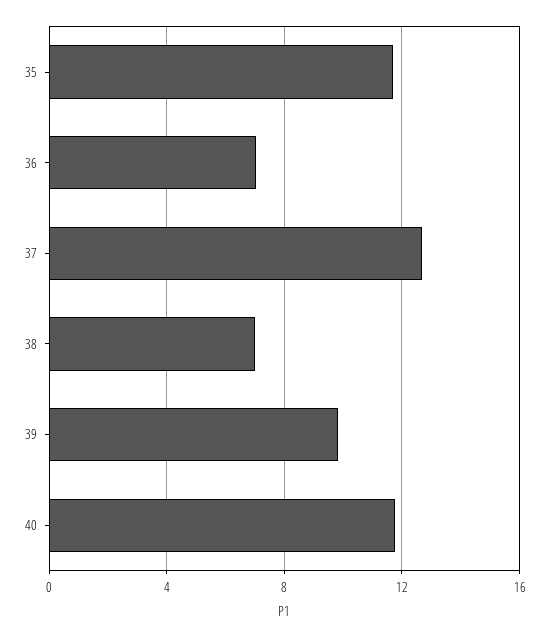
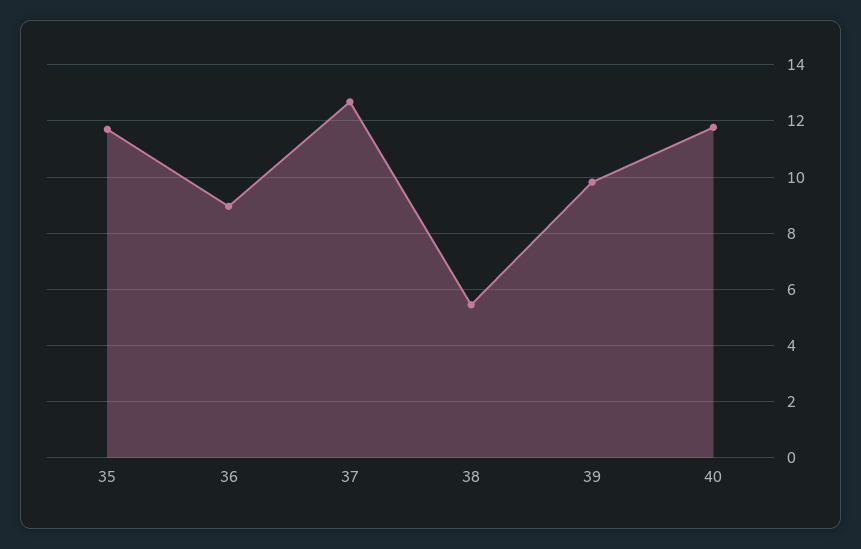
  {
    "35": 11.75,
-   "36": 7,
+   "36": 9,
    "37": 12.75,
-   "38": 7,
+   "38": 5.5,
    "39": 9.75,
    "40": 11.75
  }

